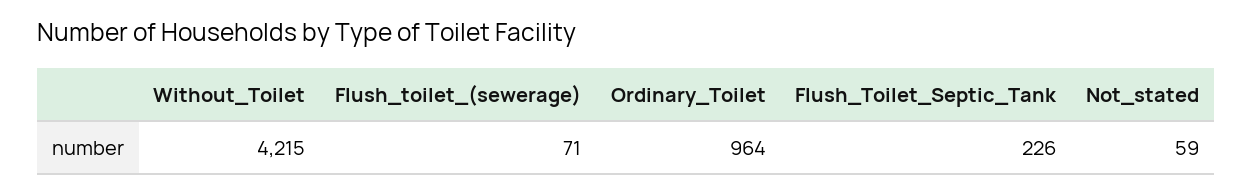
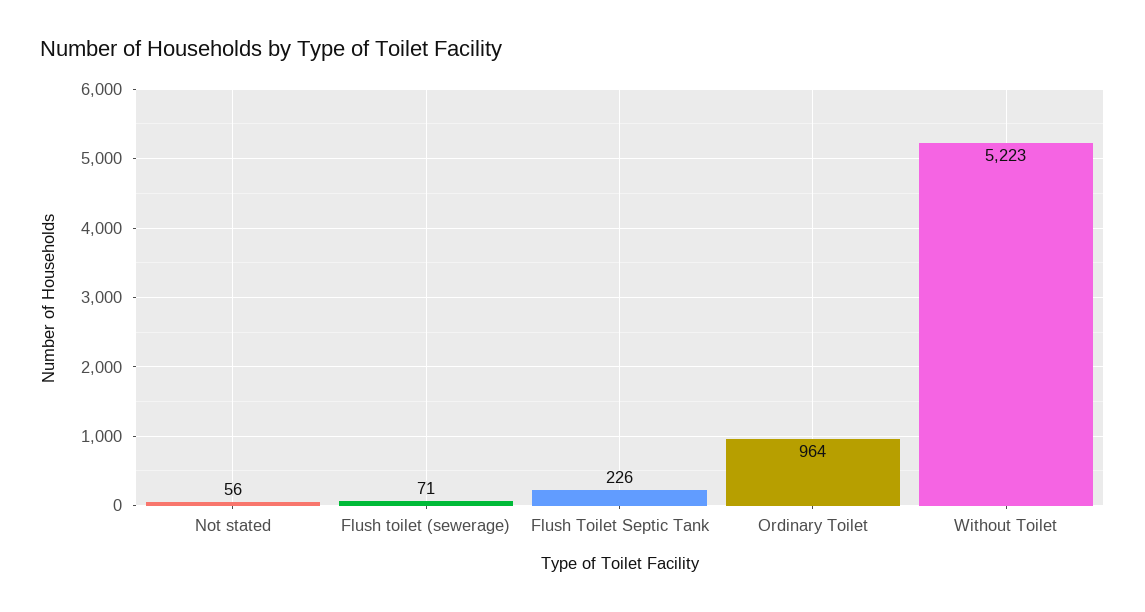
  {
-   "Without_Toilet": 4215,
+   "Without_Toilet": 5223,
    "Flush_toilet_(sewerage)": 71,
    "Ordinary_Toilet": 964,
    "Flush_Toilet_Septic_Tank": 226,
-   "Not_stated": 59
+   "Not_stated": 56
  }

